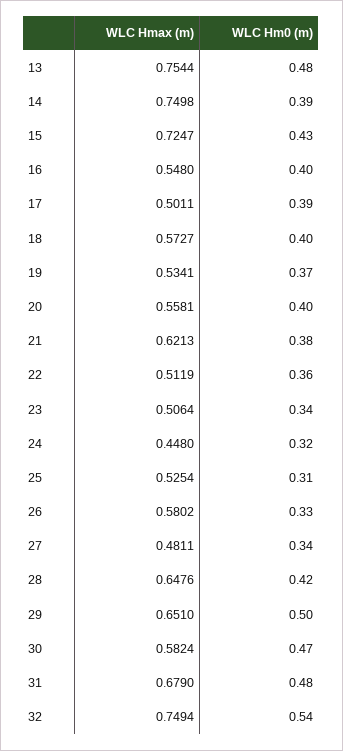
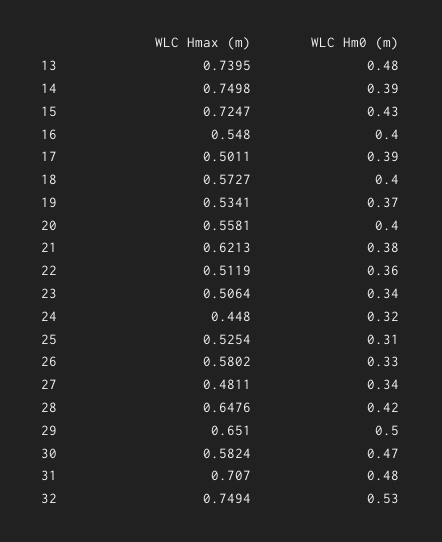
  {
    "WLC Hmax (m)": {
-     "13": 0.7544,
+     "13": 0.7395,
      "14": 0.7498,
      "15": 0.7247,
      "16": 0.548,
      "17": 0.5011,
      "18": 0.5727,
      "19": 0.5341,
      "20": 0.5581,
      "21": 0.6213,
      "22": 0.5119,
      "23": 0.5064,
      "24": 0.448,
      "25": 0.5254,
      "26": 0.5802,
      "27": 0.4811,
      "28": 0.6476,
      "29": 0.651,
      "30": 0.5824,
-     "31": 0.679,
+     "31": 0.707,
      "32": 0.7494
    },
    "WLC Hm0 (m)": {
      "13": 0.48,
      "14": 0.39,
      "15": 0.43,
      "16": 0.4,
      "17": 0.39,
      "18": 0.4,
      "19": 0.37,
      "20": 0.4,
      "21": 0.38,
      "22": 0.36,
      "23": 0.34,
      "24": 0.32,
      "25": 0.31,
      "26": 0.33,
      "27": 0.34,
      "28": 0.42,
      "29": 0.5,
      "30": 0.47,
      "31": 0.48,
-     "32": 0.54
+     "32": 0.53
    }
  }

